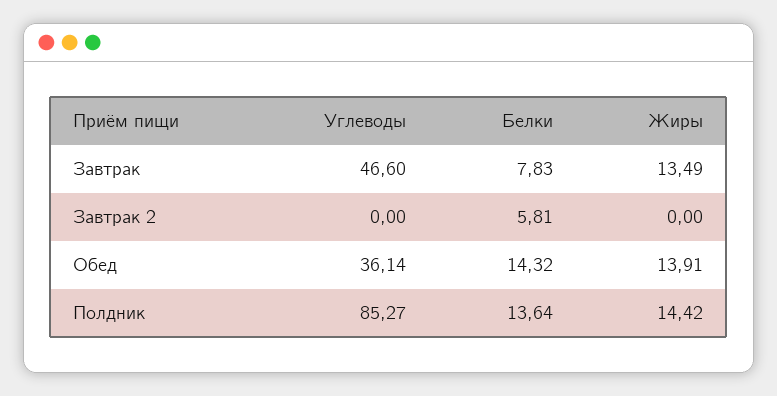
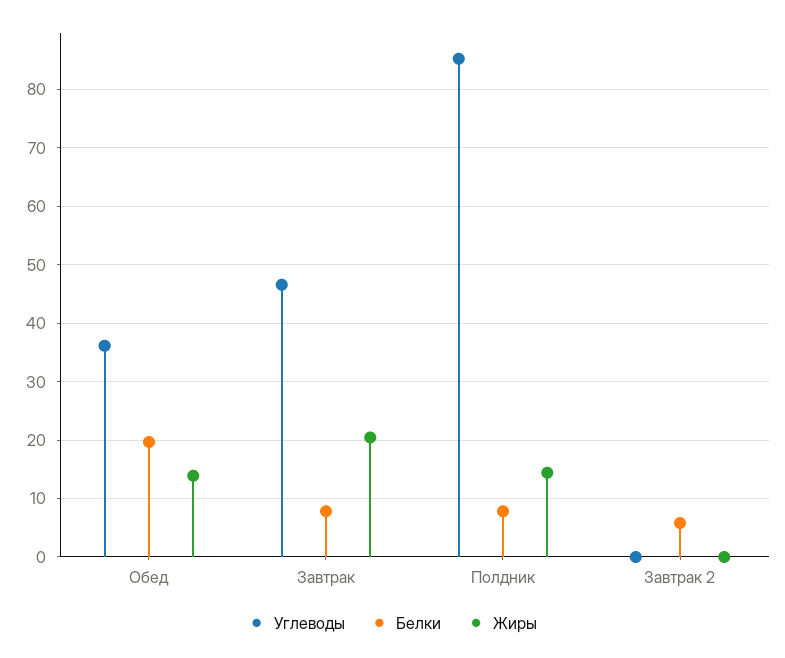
  {
    "Углеводы": {
      "Завтрак": 46.6,
      "Завтрак 2": 0,
      "Обед": 36.14,
      "Полдник": 85.27
    },
    "Белки": {
      "Завтрак": 7.83,
      "Завтрак 2": 5.81,
-     "Обед": 14.32,
+     "Обед": 20,
-     "Полдник": 13.64
+     "Полдник": 8
    },
    "Жиры": {
-     "Завтрак": 13.49,
+     "Завтрак": 20,
      "Завтрак 2": 0,
      "Обед": 13.91,
      "Полдник": 14.42
    }
  }

